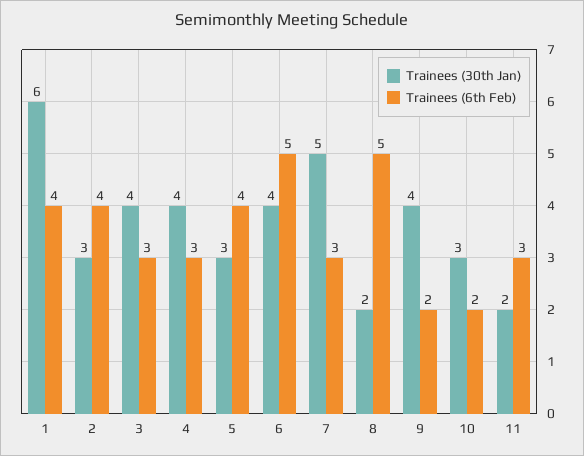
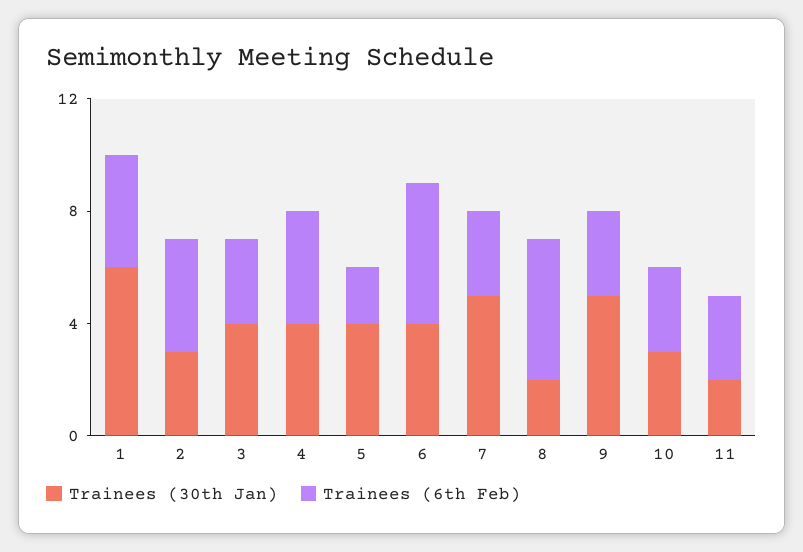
  {
    "Trainees (30th Jan)": {
      "1": 6,
      "2": 3,
      "3": 4,
      "4": 4,
-     "5": 3,
+     "5": 4,
      "6": 4,
      "7": 5,
      "8": 2,
-     "9": 4,
+     "9": 5,
      "10": 3,
      "11": 2
    },
    "Trainees (6th Feb)": {
      "1": 4,
      "2": 4,
      "3": 3,
-     "4": 3,
+     "4": 4,
-     "5": 4,
+     "5": 2,
      "6": 5,
      "7": 3,
      "8": 5,
-     "9": 2,
+     "9": 3,
-     "10": 2,
+     "10": 3,
      "11": 3
    }
  }

